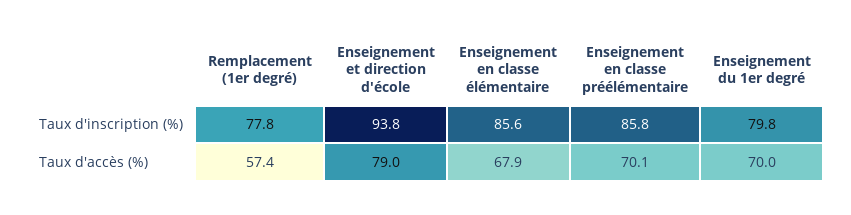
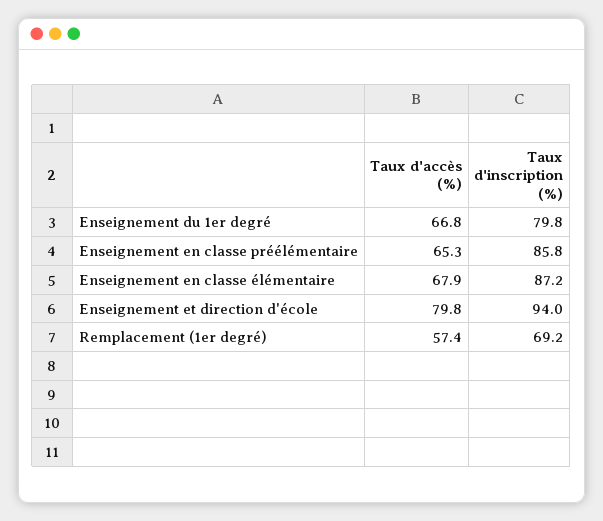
  {
    "Remplacement (1er degré)": {
-     "Taux d'inscription (%)": 77.8,
+     "Taux d'inscription (%)": 69.2,
      "Taux d'accès (%)": 57.4
    },
    "Enseignement et direction d'école": {
-     "Taux d'inscription (%)": 93.8,
+     "Taux d'inscription (%)": 94,
-     "Taux d'accès (%)": 79
+     "Taux d'accès (%)": 79.8
    },
    "Enseignement en classe élémentaire": {
-     "Taux d'inscription (%)": 85.6,
+     "Taux d'inscription (%)": 87.2,
      "Taux d'accès (%)": 67.9
    },
    "Enseignement en classe préélémentaire": {
      "Taux d'inscription (%)": 85.8,
-     "Taux d'accès (%)": 70.1
+     "Taux d'accès (%)": 65.3
    },
    "Enseignement du 1er degré": {
      "Taux d'inscription (%)": 79.8,
-     "Taux d'accès (%)": 70
+     "Taux d'accès (%)": 66.8
    }
  }

